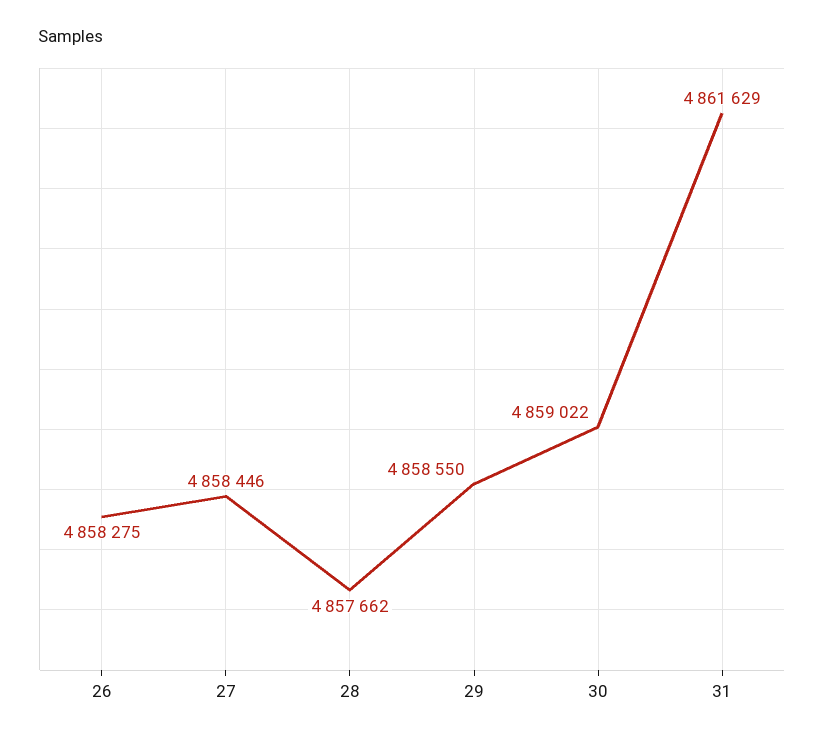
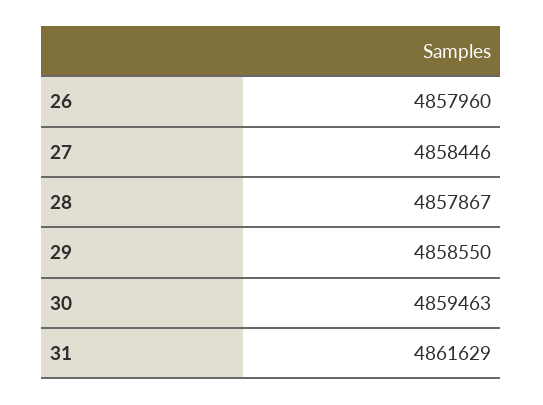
  {
-   "26": 4858275,
+   "26": 4857960,
    "27": 4858446,
-   "28": 4857662,
+   "28": 4857867,
    "29": 4858550,
-   "30": 4859022,
+   "30": 4859463,
    "31": 4861629
  }

